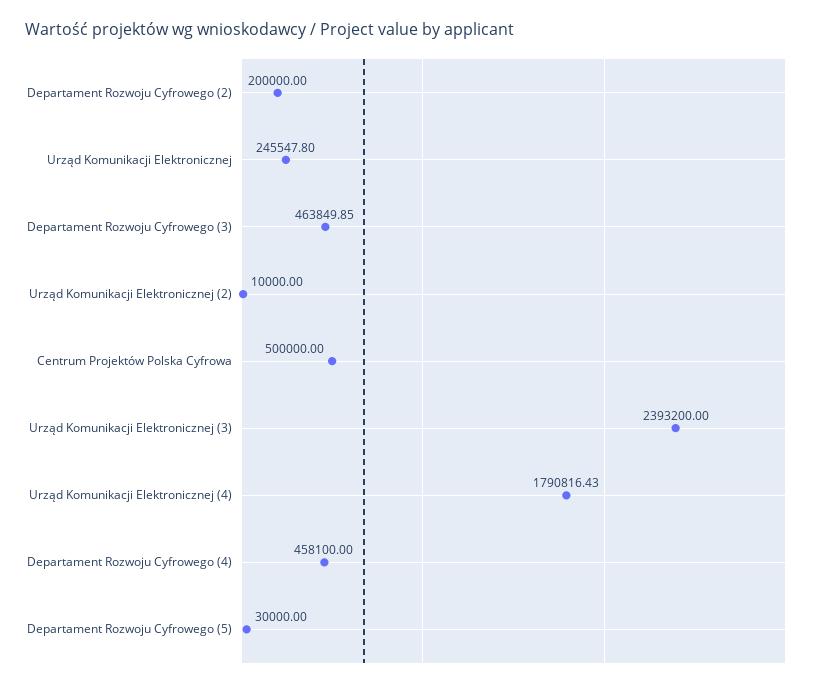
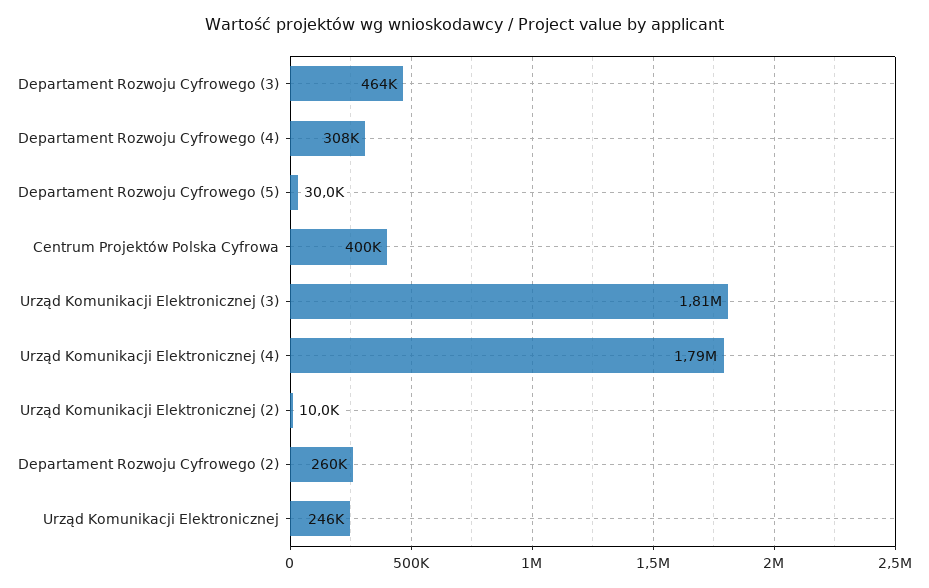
  {
-   "Departament Rozwoju Cyfrowego (2)": 200000,
+   "Departament Rozwoju Cyfrowego (2)": 260000,
    "Urząd Komunikacji Elektronicznej": 245547.8,
    "Departament Rozwoju Cyfrowego (3)": 463849.85,
    "Urząd Komunikacji Elektronicznej (2)": 10000,
-   "Centrum Projektów Polska Cyfrowa": 500000,
+   "Centrum Projektów Polska Cyfrowa": 400000,
-   "Urząd Komunikacji Elektronicznej (3)": 2393200,
+   "Urząd Komunikacji Elektronicznej (3)": 1810000,
    "Urząd Komunikacji Elektronicznej (4)": 1790816.43,
-   "Departament Rozwoju Cyfrowego (4)": 458100,
+   "Departament Rozwoju Cyfrowego (4)": 308000,
    "Departament Rozwoju Cyfrowego (5)": 30000
  }

